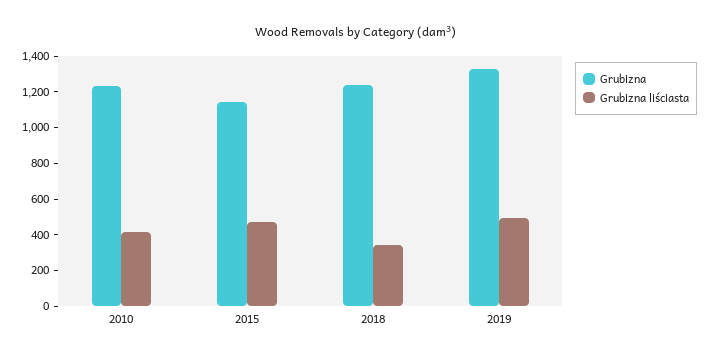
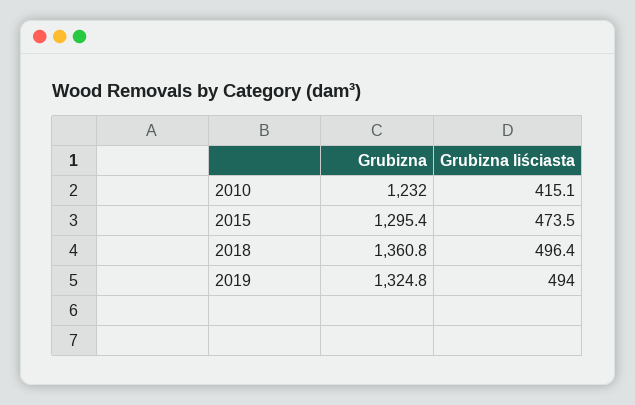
  {
    "Grubizna": {
      "2010": 1232,
-     "2015": 1150,
+     "2015": 1295.4,
-     "2018": 1250,
+     "2018": 1360.8,
      "2019": 1324.8
    },
    "Grubizna liściasta": {
      "2010": 415.1,
      "2015": 473.5,
-     "2018": 350,
+     "2018": 496.4,
      "2019": 494
    }
  }

